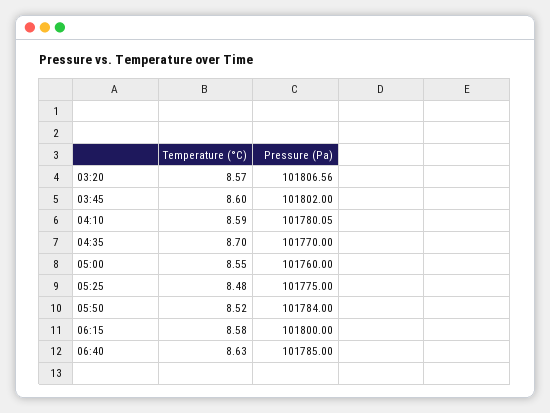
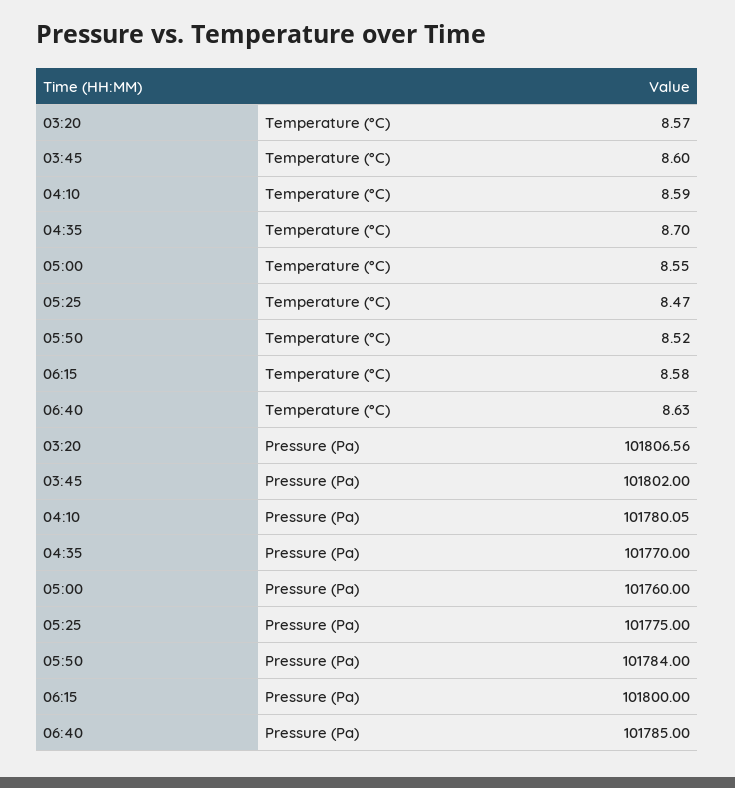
  {
    "Temperature (°C)": {
      "03:20": 8.57,
      "03:45": 8.6,
      "04:10": 8.59,
      "04:35": 8.7,
      "05:00": 8.55,
-     "05:25": 8.48,
+     "05:25": 8.47,
      "05:50": 8.52,
      "06:15": 8.58,
      "06:40": 8.63
    },
    "Pressure (Pa)": {
      "03:20": 101806.56,
      "03:45": 101802,
      "04:10": 101780.05,
      "04:35": 101770,
      "05:00": 101760,
      "05:25": 101775,
      "05:50": 101784,
      "06:15": 101800,
      "06:40": 101785
    }
  }

